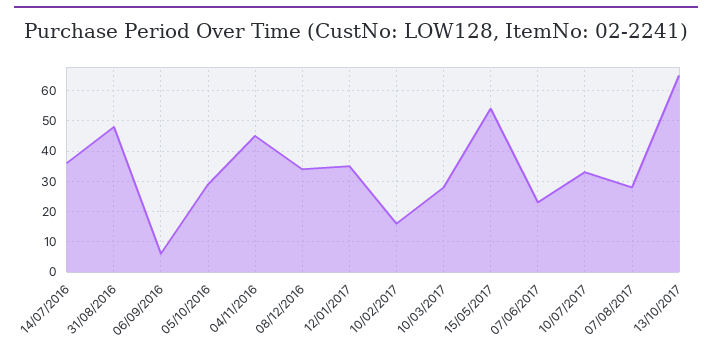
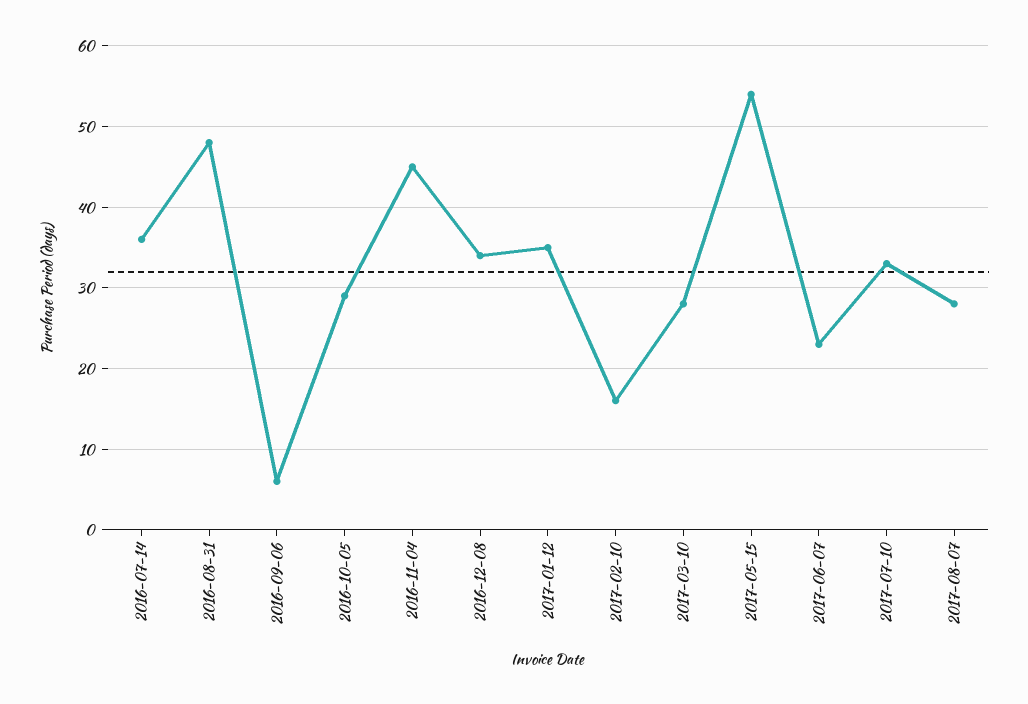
  {
    "14/07/2016": 36,
    "31/08/2016": 48,
    "06/09/2016": 6,
    "05/10/2016": 29,
    "04/11/2016": 45,
    "08/12/2016": 34,
    "12/01/2017": 35,
    "10/02/2017": 16,
    "10/03/2017": 28,
    "15/05/2017": 54,
    "07/06/2017": 23,
    "10/07/2017": 33,
-   "07/08/2017": 28,
+   "07/08/2017": 28
-   "13/10/2017": 65
  }

